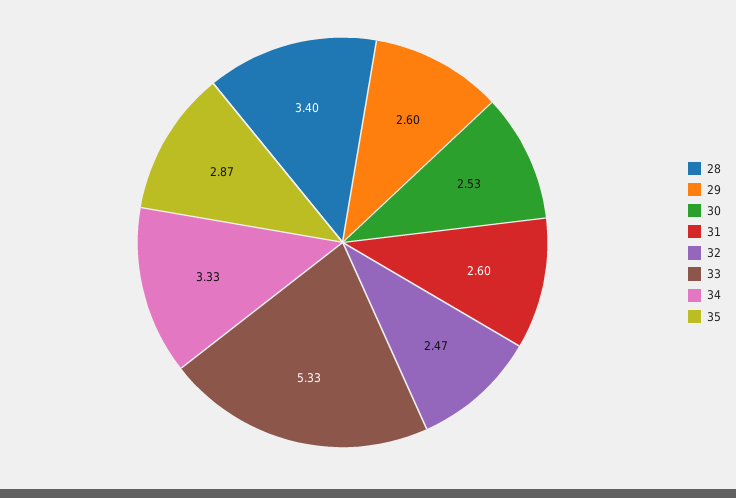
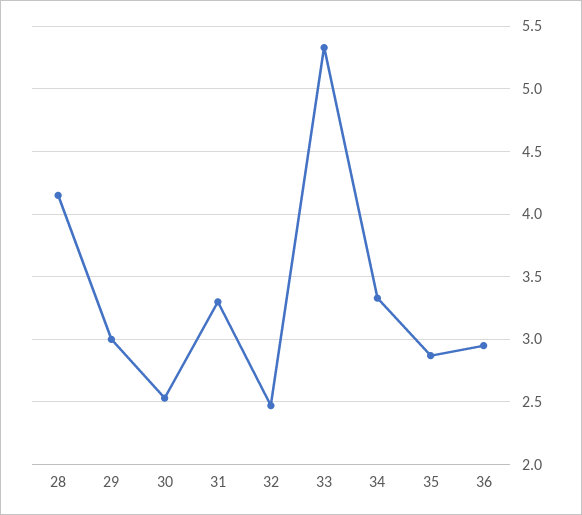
  {
-   "28": 3.4,
+   "28": 4.15,
-   "29": 2.6,
+   "29": 3,
    "30": 2.53,
-   "31": 2.6,
+   "31": 3.3,
    "32": 2.47,
    "33": 5.33,
    "34": 3.33,
-   "35": 2.87
+   "35": 2.87,
+   "36": 2.95
  }

